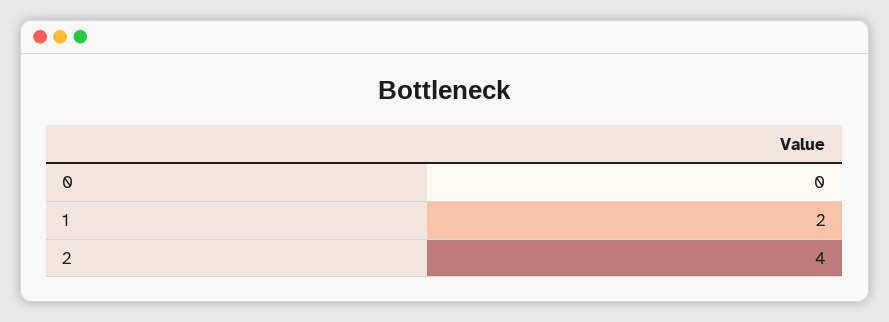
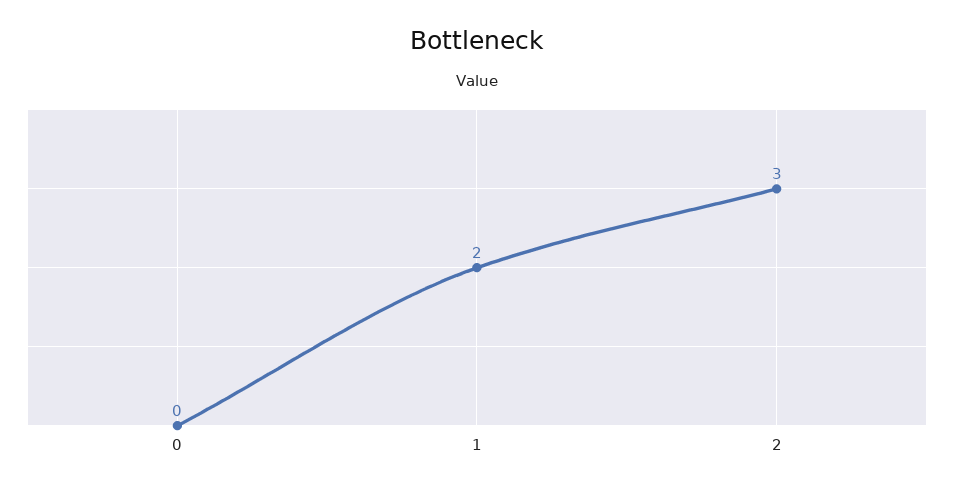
  {
    "0": 0,
    "1": 2,
-   "2": 4
+   "2": 3
  }

